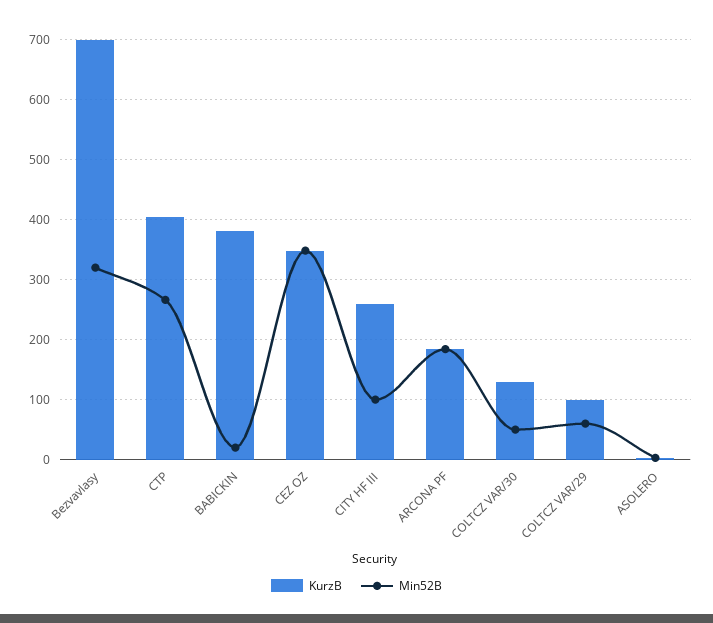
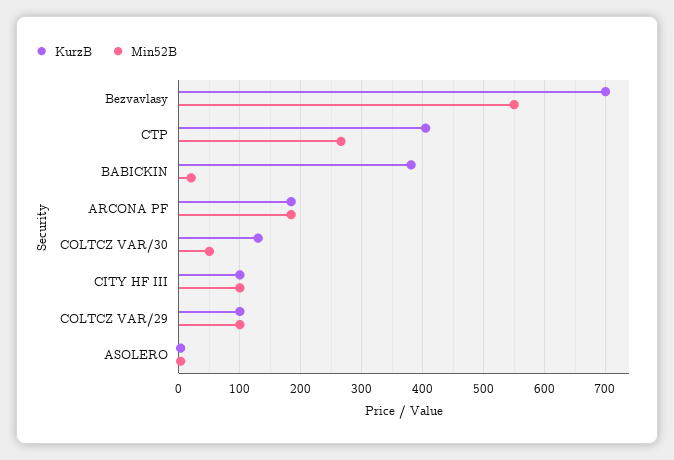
  {
    "KurzB": {
      "Bezvavlasy": 700,
      "CTP": 410,
      "BABICKIN": 380,
-     "CEZ OZ": 350,
-     "CITY HF III": 260,
+     "CITY HF III": 100,
      "ARCONA PF": 180,
      "COLTCZ VAR/30": 130,
      "COLTCZ VAR/29": 100,
      "ASOLERO": 0
    },
    "Min52B": {
-     "Bezvavlasy": 320,
+     "Bezvavlasy": 550,
      "CTP": 270,
      "BABICKIN": 20,
-     "CEZ OZ": 350,
      "CITY HF III": 100,
      "ARCONA PF": 180,
      "COLTCZ VAR/30": 50,
-     "COLTCZ VAR/29": 60,
+     "COLTCZ VAR/29": 100,
      "ASOLERO": 0
    }
  }

